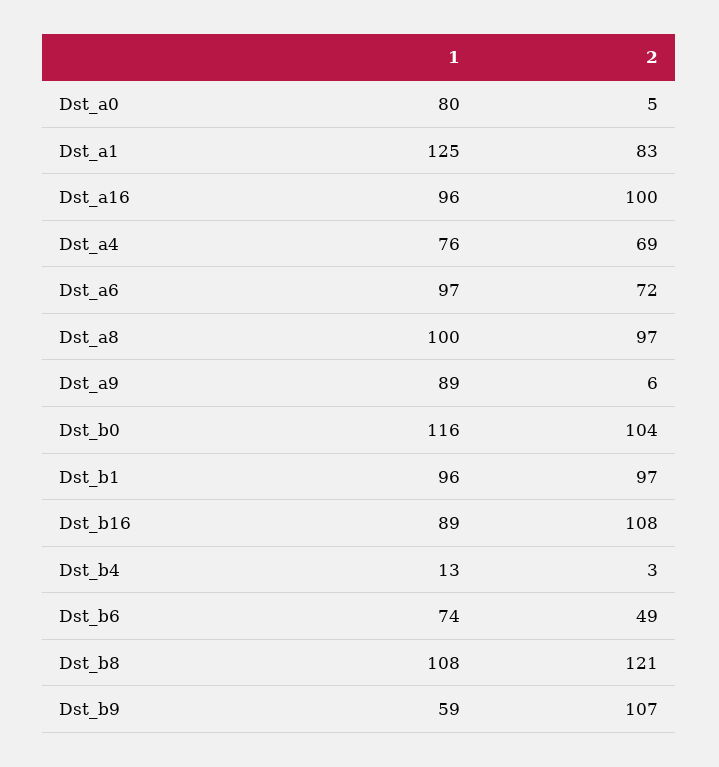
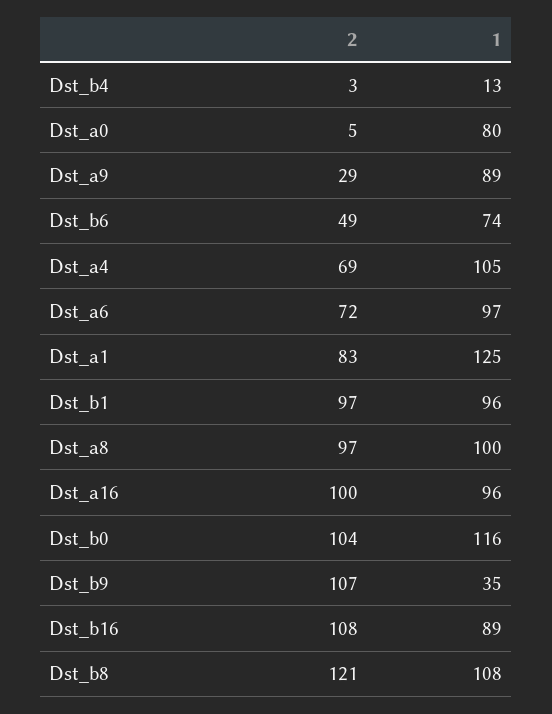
  {
    "1": {
      "Dst_a0": 80,
      "Dst_a1": 125,
      "Dst_a16": 96,
-     "Dst_a4": 76,
+     "Dst_a4": 105,
      "Dst_a6": 97,
      "Dst_a8": 100,
      "Dst_a9": 89,
      "Dst_b0": 116,
      "Dst_b1": 96,
      "Dst_b16": 89,
      "Dst_b4": 13,
      "Dst_b6": 74,
      "Dst_b8": 108,
-     "Dst_b9": 59
+     "Dst_b9": 35
    },
    "2": {
      "Dst_a0": 5,
      "Dst_a1": 83,
      "Dst_a16": 100,
      "Dst_a4": 69,
      "Dst_a6": 72,
      "Dst_a8": 97,
-     "Dst_a9": 6,
+     "Dst_a9": 29,
      "Dst_b0": 104,
      "Dst_b1": 97,
      "Dst_b16": 108,
      "Dst_b4": 3,
      "Dst_b6": 49,
      "Dst_b8": 121,
      "Dst_b9": 107
    }
  }

